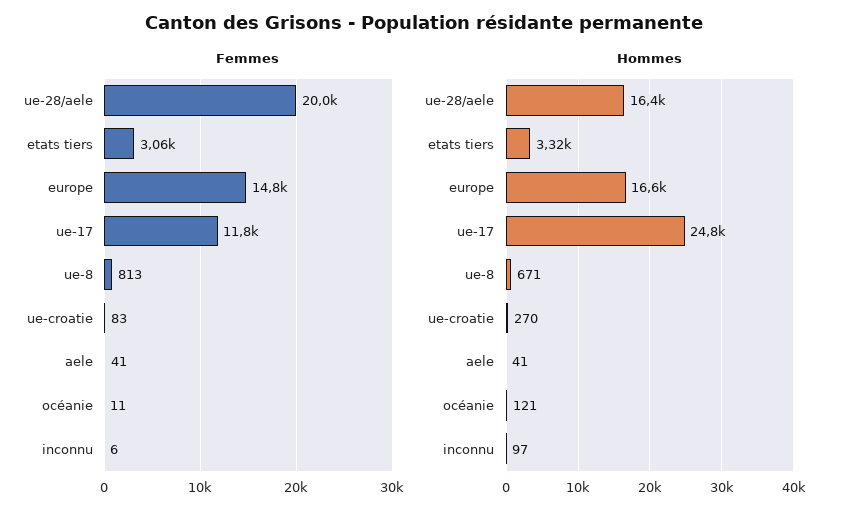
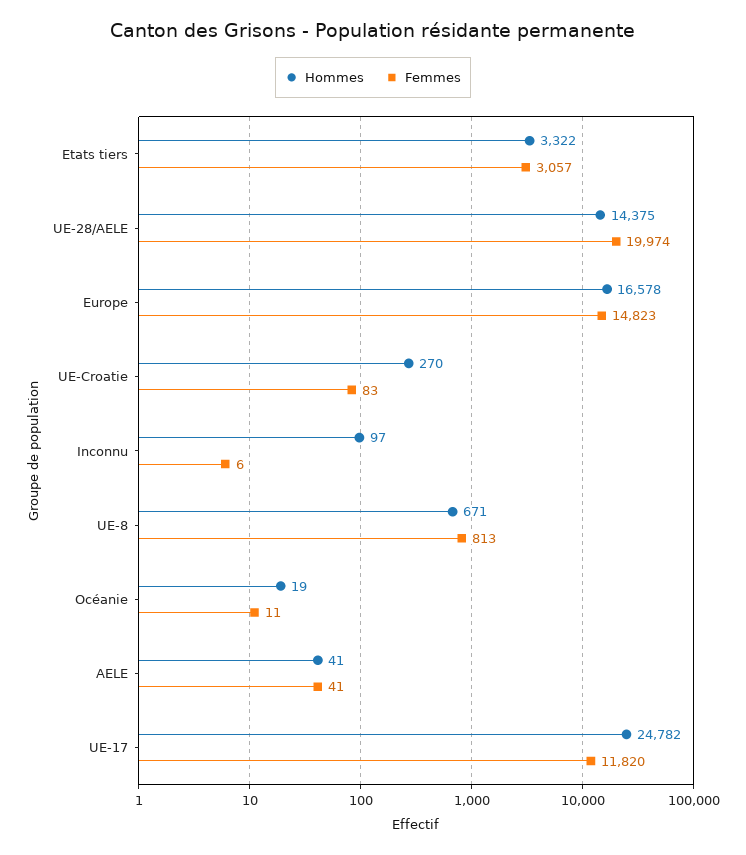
  {
    "Femmes": {
      "ue-28/aele": 19974,
      "etats tiers": 3057,
      "europe": 14823,
      "ue-17": 11820,
      "ue-8": 813,
      "ue-croatie": 83,
      "aele": 41,
      "océanie": 11,
      "inconnu": 6
    },
    "Hommes": {
-     "ue-28/aele": 16400,
+     "ue-28/aele": 14375,
      "etats tiers": 3322,
      "europe": 16578,
      "ue-17": 24782,
      "ue-8": 671,
      "ue-croatie": 270,
      "aele": 41,
-     "océanie": 121,
+     "océanie": 19,
      "inconnu": 97
    }
  }

